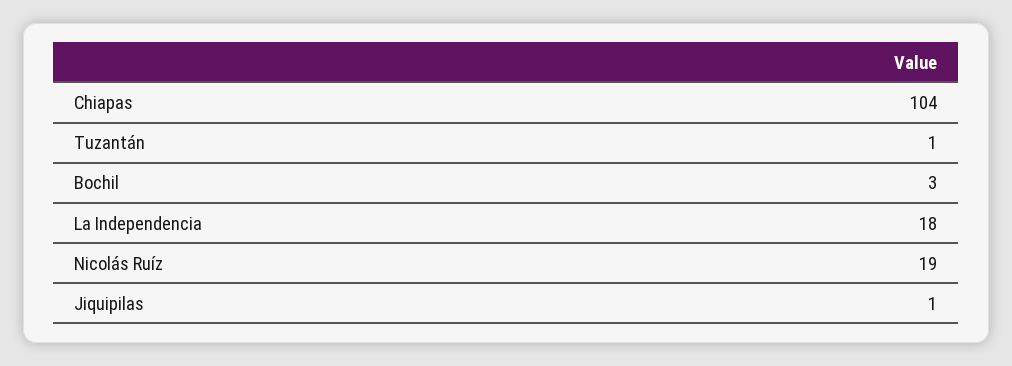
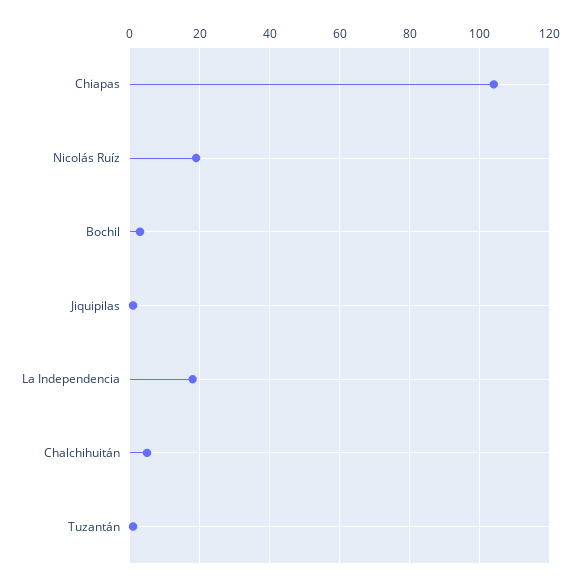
  {
    "Chiapas": 104,
    "Tuzantán": 1,
    "Bochil": 3,
    "La Independencia": 18,
    "Nicolás Ruíz": 19,
-   "Jiquipilas": 1
+   "Jiquipilas": 1,
+   "Chalchihuitán": 5
  }

